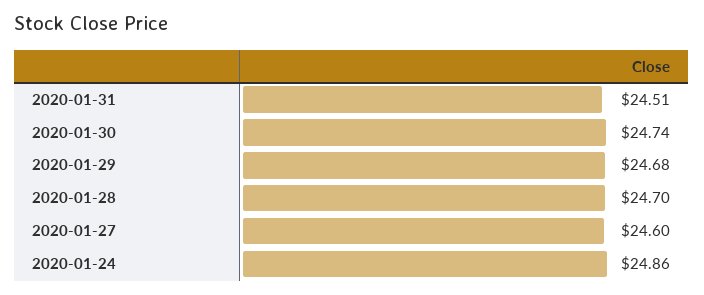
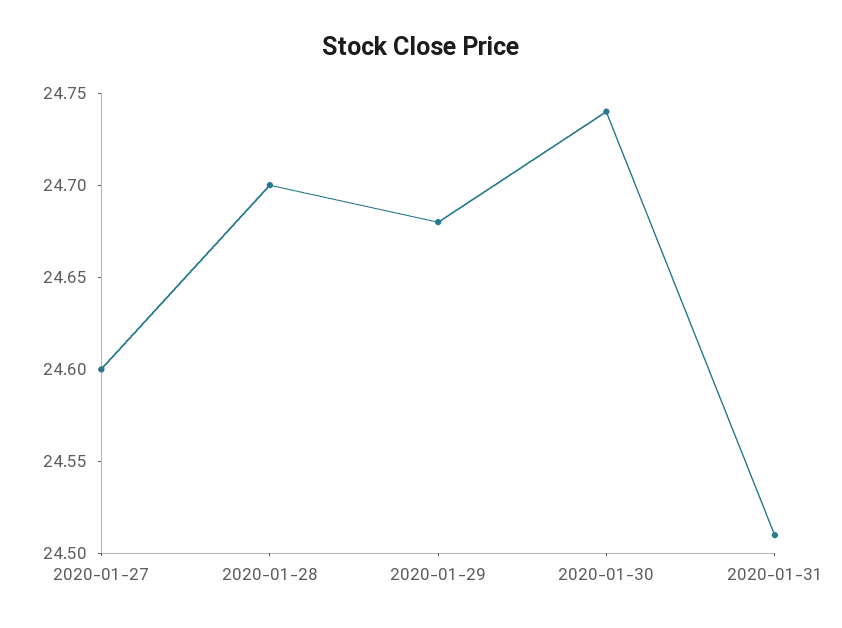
  {
    "2020-01-31": 24.51,
    "2020-01-30": 24.74,
    "2020-01-29": 24.68,
    "2020-01-28": 24.7,
-   "2020-01-27": 24.6,
+   "2020-01-27": 24.6
-   "2020-01-24": 24.86
  }

